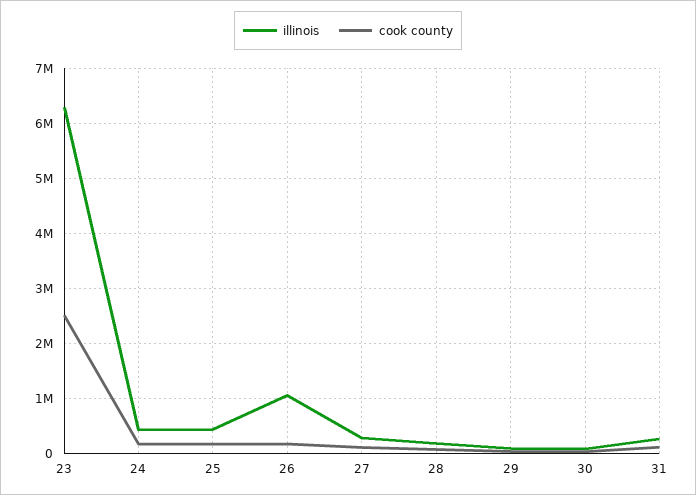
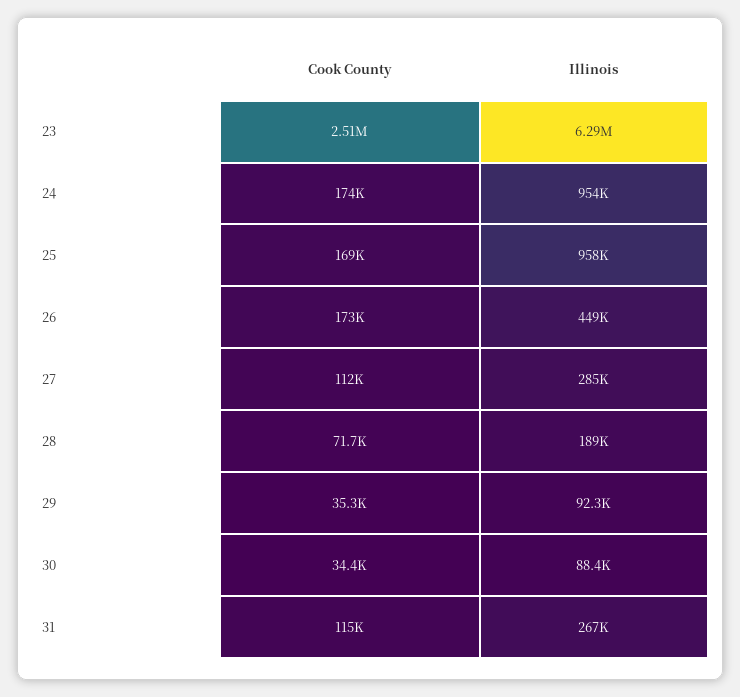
  {
    "illinois": {
      "23": 6290000,
-     "24": 400000,
+     "24": 954000,
-     "25": 400000,
+     "25": 958000,
-     "26": 1000000,
+     "26": 449000,
      "27": 285000,
      "28": 189000,
      "29": 92300,
      "30": 88400,
      "31": 267000
    },
    "cook county": {
      "23": 2510000,
      "24": 174000,
      "25": 169000,
      "26": 173000,
      "27": 112000,
      "28": 71700,
      "29": 35300,
      "30": 34400,
      "31": 115000
    }
  }

